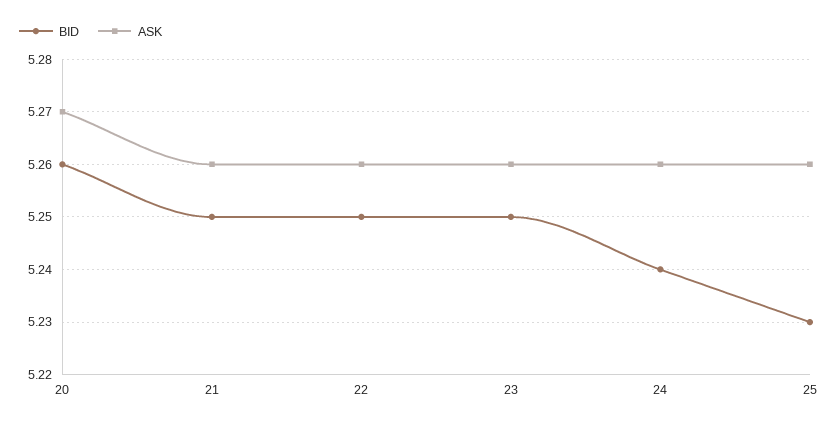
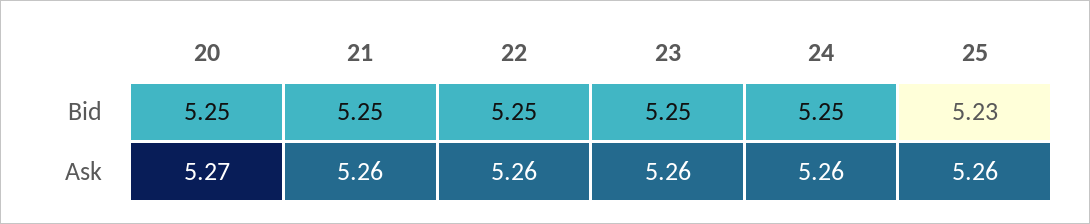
  {
    "BID": {
-     "20": 5.26,
+     "20": 5.25,
      "21": 5.25,
      "22": 5.25,
      "23": 5.25,
-     "24": 5.24,
+     "24": 5.25,
      "25": 5.23
    },
    "ASK": {
      "20": 5.27,
      "21": 5.26,
      "22": 5.26,
      "23": 5.26,
      "24": 5.26,
      "25": 5.26
    }
  }

